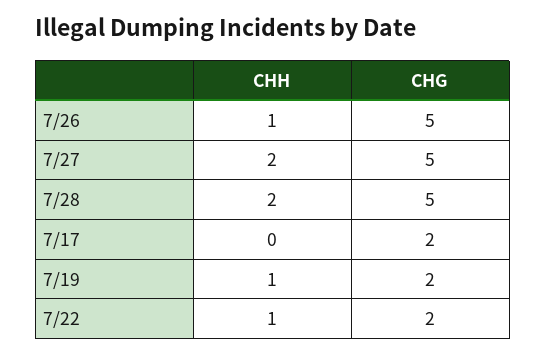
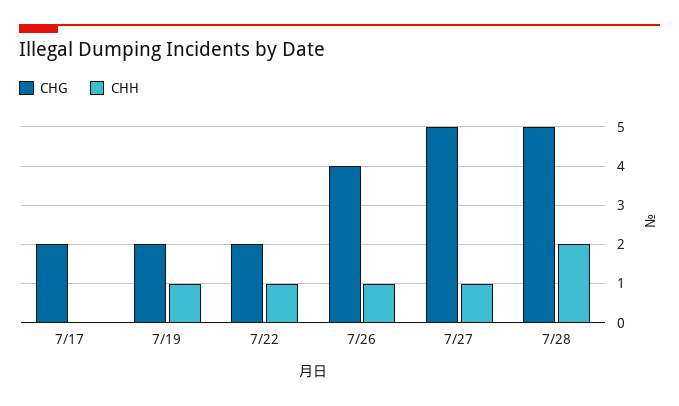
  {
    "CHH": {
      "7/26": 1,
-     "7/27": 2,
+     "7/27": 1,
      "7/28": 2,
      "7/17": 0,
      "7/19": 1,
      "7/22": 1
    },
    "CHG": {
-     "7/26": 5,
+     "7/26": 4,
      "7/27": 5,
      "7/28": 5,
      "7/17": 2,
      "7/19": 2,
      "7/22": 2
    }
  }

